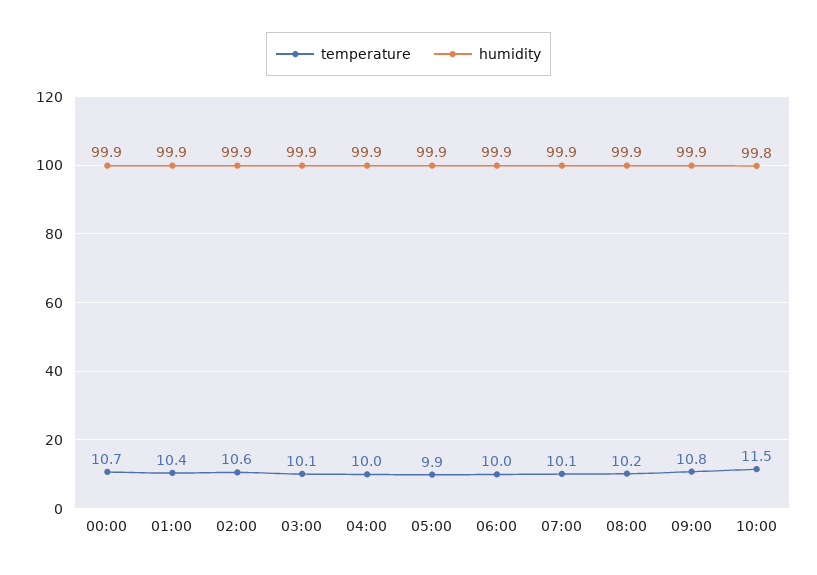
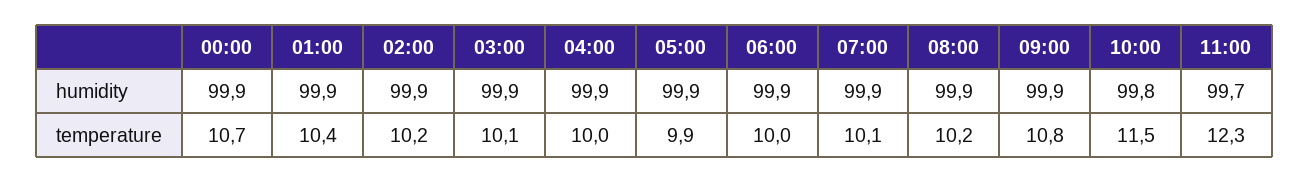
  {
    "temperature": {
      "00:00": 10.7,
      "01:00": 10.4,
-     "02:00": 10.6,
+     "02:00": 10.2,
      "03:00": 10.1,
      "04:00": 10,
      "05:00": 9.9,
      "06:00": 10,
      "07:00": 10.1,
      "08:00": 10.2,
      "09:00": 10.8,
-     "10:00": 11.5
+     "10:00": 11.5,
+     "11:00": 12.3
    },
    "humidity": {
      "00:00": 99.9,
      "01:00": 99.9,
      "02:00": 99.9,
      "03:00": 99.9,
      "04:00": 99.9,
      "05:00": 99.9,
      "06:00": 99.9,
      "07:00": 99.9,
      "08:00": 99.9,
      "09:00": 99.9,
-     "10:00": 99.8
+     "10:00": 99.8,
+     "11:00": 99.7
    }
  }

